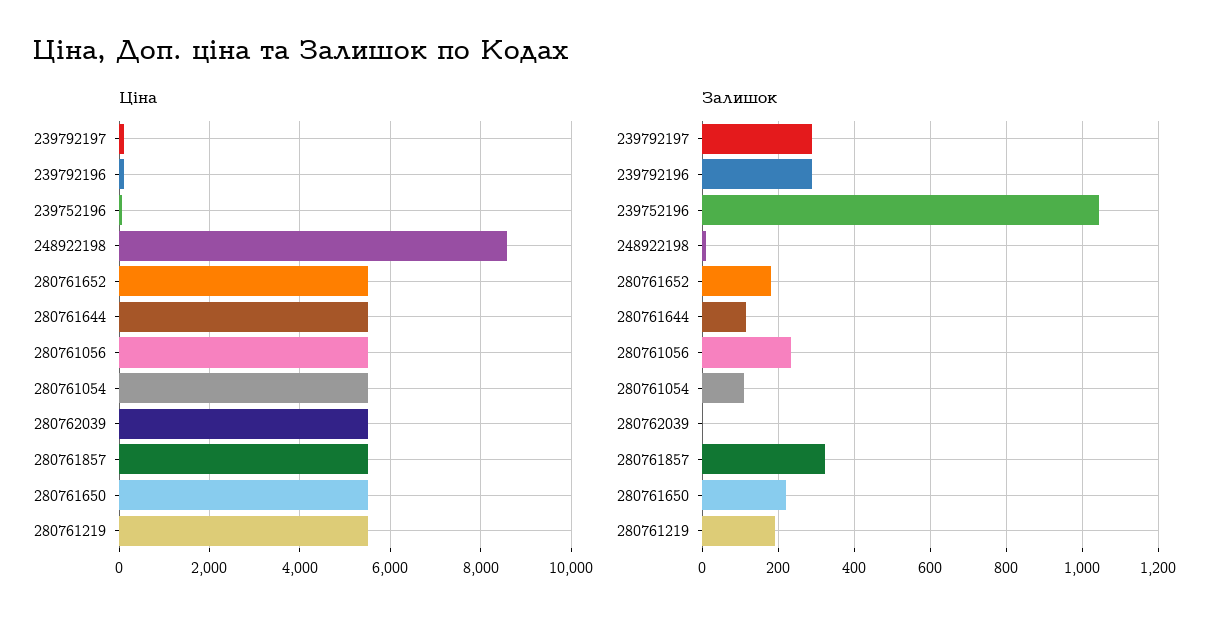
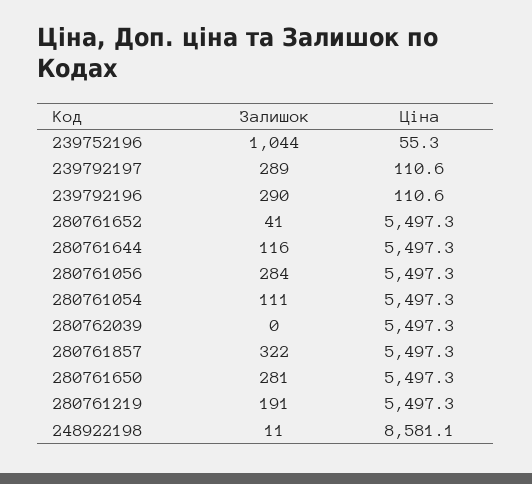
  {
    "Ціна": {
      "239792197": 110.6,
      "239792196": 110.6,
      "239752196": 55.3,
      "248922198": 8581.1,
      "280761652": 5497.3,
      "280761644": 5497.3,
      "280761056": 5497.3,
      "280761054": 5497.3,
      "280762039": 5497.3,
      "280761857": 5497.3,
      "280761650": 5497.3,
      "280761219": 5497.3
    },
    "Залишок": {
      "239792197": 289,
      "239792196": 290,
      "239752196": 1044,
      "248922198": 11,
-     "280761652": 180,
+     "280761652": 41,
      "280761644": 116,
-     "280761056": 240,
+     "280761056": 284,
      "280761054": 111,
      "280762039": 0,
      "280761857": 322,
-     "280761650": 220,
+     "280761650": 281,
      "280761219": 191
    }
  }

